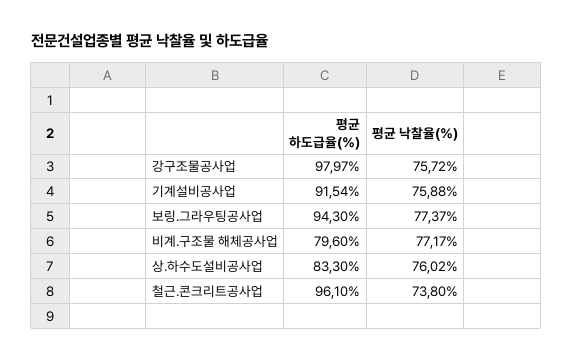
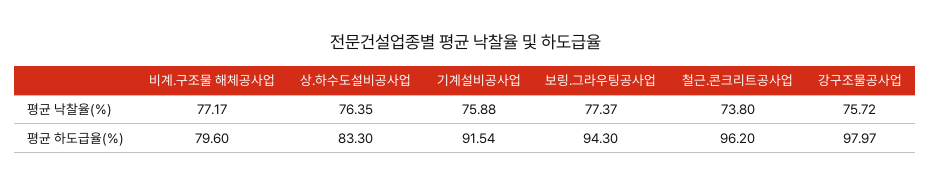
  {
    "평균 하도급율(%)": {
      "강구조물공사업": 97.97,
      "기계설비공사업": 91.54,
      "보링.그라우팅공사업": 94.3,
      "비계.구조물 해체공사업": 79.6,
      "상.하수도설비공사업": 83.3,
-     "철근.콘크리트공사업": 96.1
+     "철근.콘크리트공사업": 96.2
    },
    "평균 낙찰율(%)": {
      "강구조물공사업": 75.72,
      "기계설비공사업": 75.88,
      "보링.그라우팅공사업": 77.37,
      "비계.구조물 해체공사업": 77.17,
-     "상.하수도설비공사업": 76.02,
+     "상.하수도설비공사업": 76.35,
      "철근.콘크리트공사업": 73.8
    }
  }

